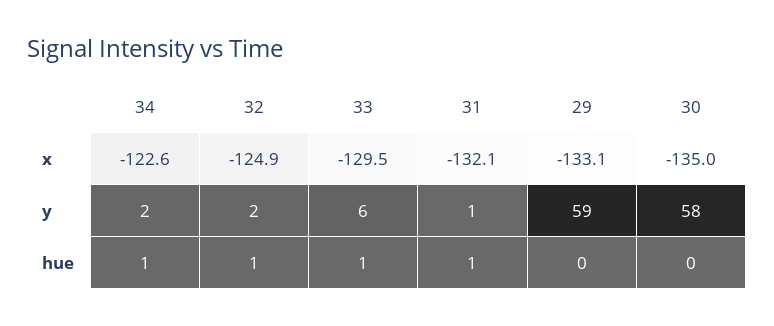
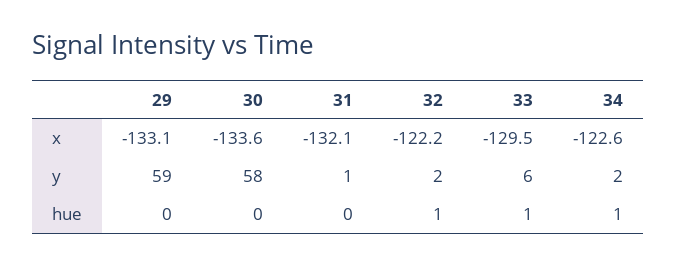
  {
    "34": {
      "x": -122.6,
      "y": 2,
      "hue": 1
    },
    "32": {
-     "x": -124.9,
+     "x": -122.2,
      "y": 2,
      "hue": 1
    },
    "33": {
      "x": -129.5,
      "y": 6,
      "hue": 1
    },
    "31": {
      "x": -132.1,
      "y": 1,
-     "hue": 1
+     "hue": 0
    },
    "29": {
      "x": -133.1,
      "y": 59,
      "hue": 0
    },
    "30": {
-     "x": -135,
+     "x": -133.6,
      "y": 58,
      "hue": 0
    }
  }

